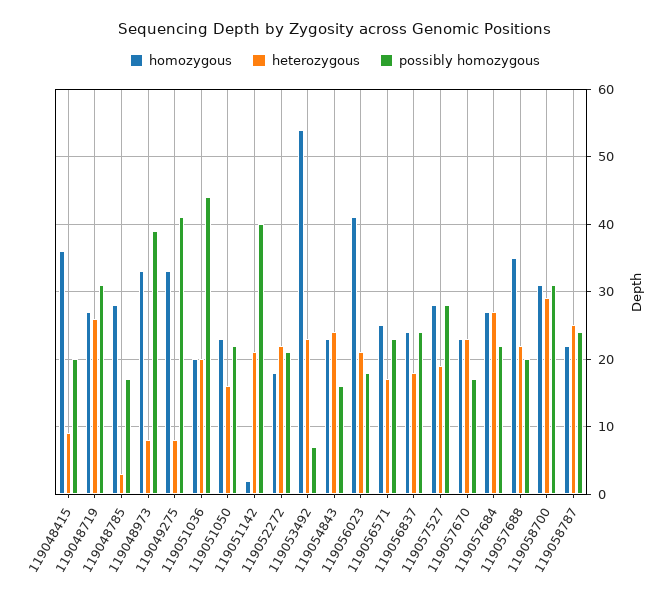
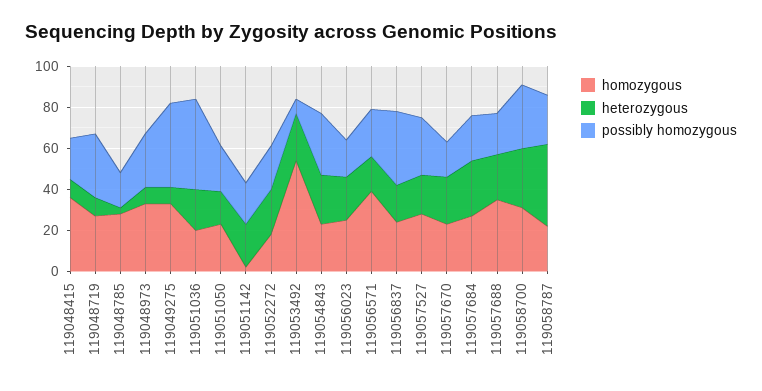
  {
    "homozygous": {
      "119048415": 36,
      "119048719": 27,
      "119048785": 28,
      "119048973": 33,
      "119049275": 33,
      "119051036": 20,
      "119051050": 23,
      "119051142": 2,
      "119052272": 18,
      "119053492": 54,
      "119054843": 23,
-     "119056023": 41,
+     "119056023": 25,
-     "119056571": 25,
+     "119056571": 40,
      "119056837": 24,
      "119057527": 28,
      "119057670": 23,
      "119057684": 27,
      "119057688": 35,
      "119058700": 31,
      "119058787": 22
    },
    "heterozygous": {
      "119048415": 9,
-     "119048719": 26,
+     "119048719": 10,
      "119048785": 3,
      "119048973": 8,
      "119049275": 8,
      "119051036": 20,
      "119051050": 16,
      "119051142": 21,
      "119052272": 22,
      "119053492": 23,
      "119054843": 24,
      "119056023": 21,
      "119056571": 17,
      "119056837": 18,
      "119057527": 19,
      "119057670": 23,
      "119057684": 27,
      "119057688": 22,
      "119058700": 29,
-     "119058787": 25
+     "119058787": 40
    },
    "possibly homozygous": {
      "119048415": 20,
      "119048719": 31,
      "119048785": 17,
-     "119048973": 39,
+     "119048973": 25,
      "119049275": 41,
      "119051036": 44,
      "119051050": 22,
-     "119051142": 40,
+     "119051142": 20,
      "119052272": 21,
      "119053492": 7,
-     "119054843": 16,
+     "119054843": 30,
      "119056023": 18,
      "119056571": 23,
-     "119056837": 24,
+     "119056837": 35,
      "119057527": 28,
      "119057670": 17,
      "119057684": 22,
      "119057688": 20,
      "119058700": 31,
      "119058787": 24
    }
  }

